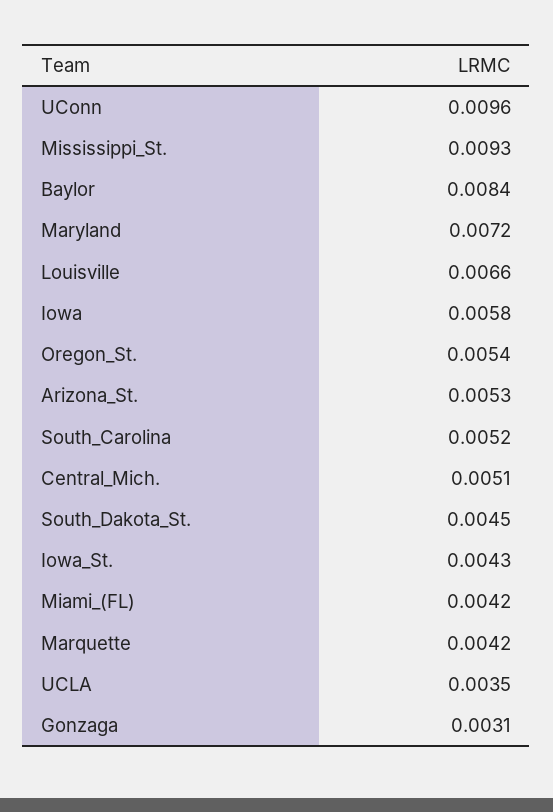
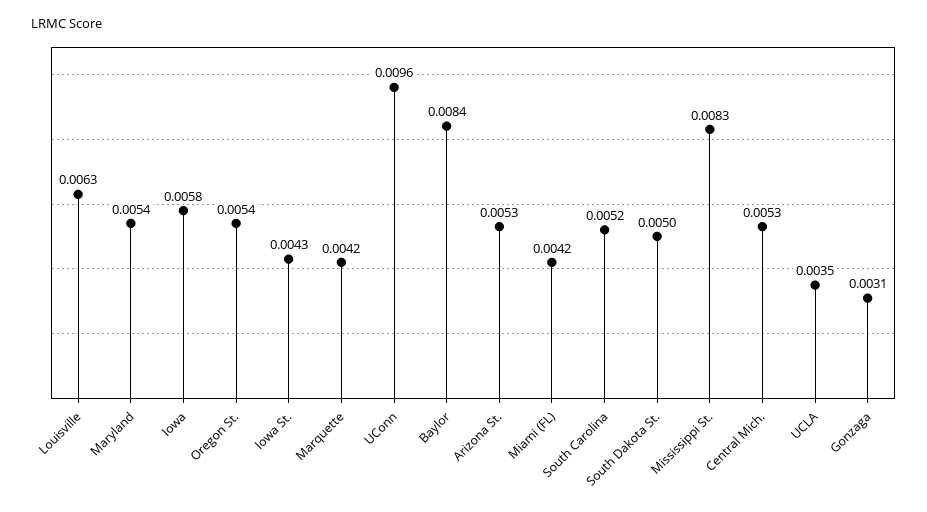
  {
    "UConn": 0.0096,
-   "Mississippi_St.": 0.0093,
+   "Mississippi_St.": 0.0083,
    "Baylor": 0.0084,
-   "Maryland": 0.0072,
+   "Maryland": 0.0054,
-   "Louisville": 0.0066,
+   "Louisville": 0.0063,
    "Iowa": 0.0058,
    "Oregon_St.": 0.0054,
    "Arizona_St.": 0.0053,
    "South_Carolina": 0.0052,
-   "Central_Mich.": 0.0051,
+   "Central_Mich.": 0.0053,
-   "South_Dakota_St.": 0.0045,
+   "South_Dakota_St.": 0.005,
    "Iowa_St.": 0.0043,
    "Miami_(FL)": 0.0042,
    "Marquette": 0.0042,
    "UCLA": 0.0035,
    "Gonzaga": 0.0031
  }

